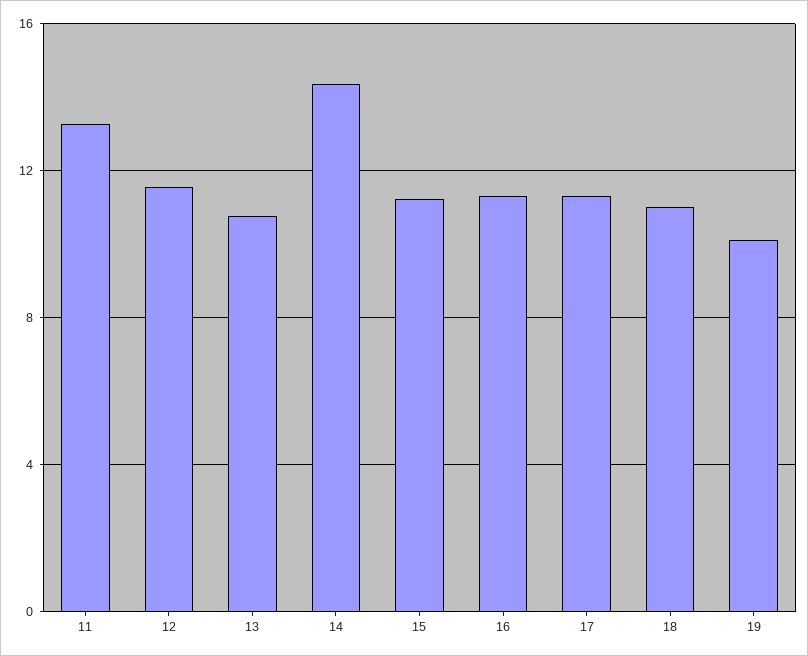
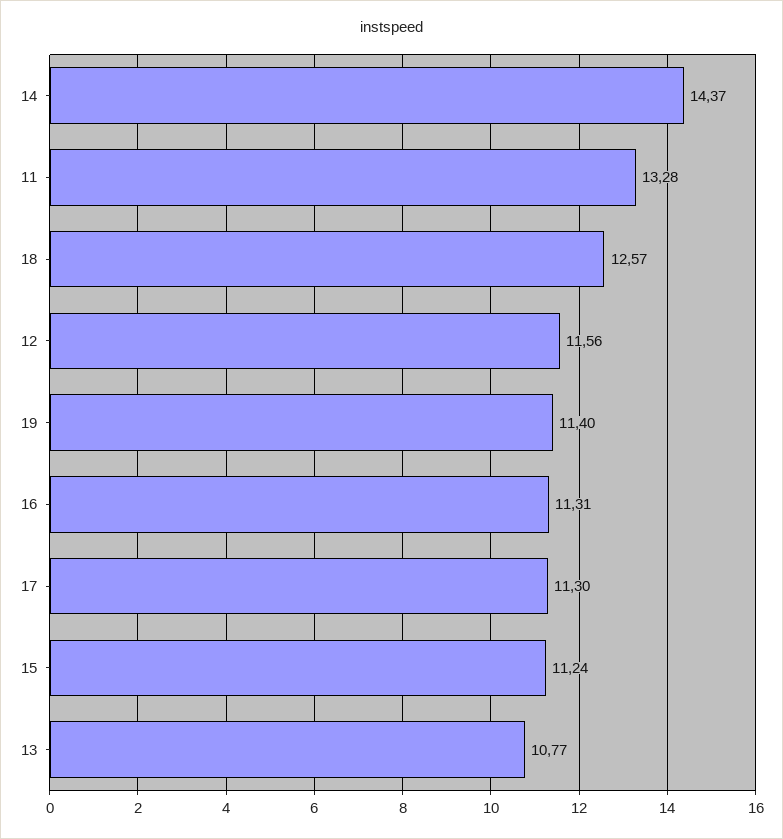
  {
    "11": 13.28,
    "12": 11.56,
    "13": 10.77,
    "14": 14.37,
    "15": 11.24,
    "16": 11.31,
    "17": 11.3,
-   "18": 11,
+   "18": 12.57,
-   "19": 10
+   "19": 11.4
  }

